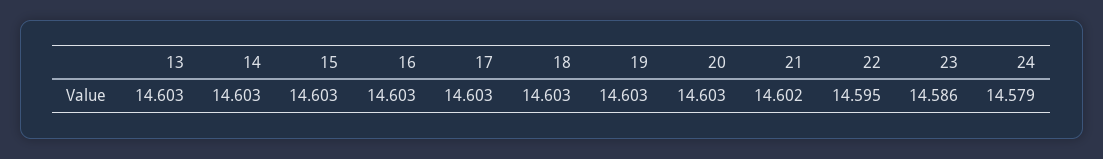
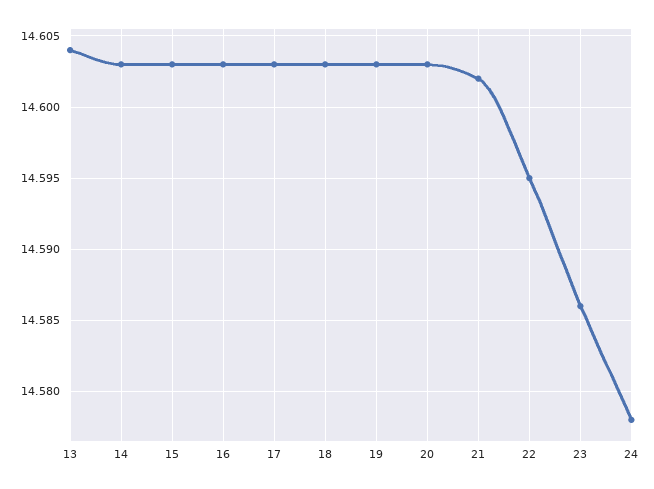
  {
-   "13": 14.603,
+   "13": 14.604,
    "14": 14.603,
    "15": 14.603,
    "16": 14.603,
    "17": 14.603,
    "18": 14.603,
    "19": 14.603,
    "20": 14.603,
    "21": 14.602,
    "22": 14.595,
    "23": 14.586,
-   "24": 14.579
+   "24": 14.578
  }

